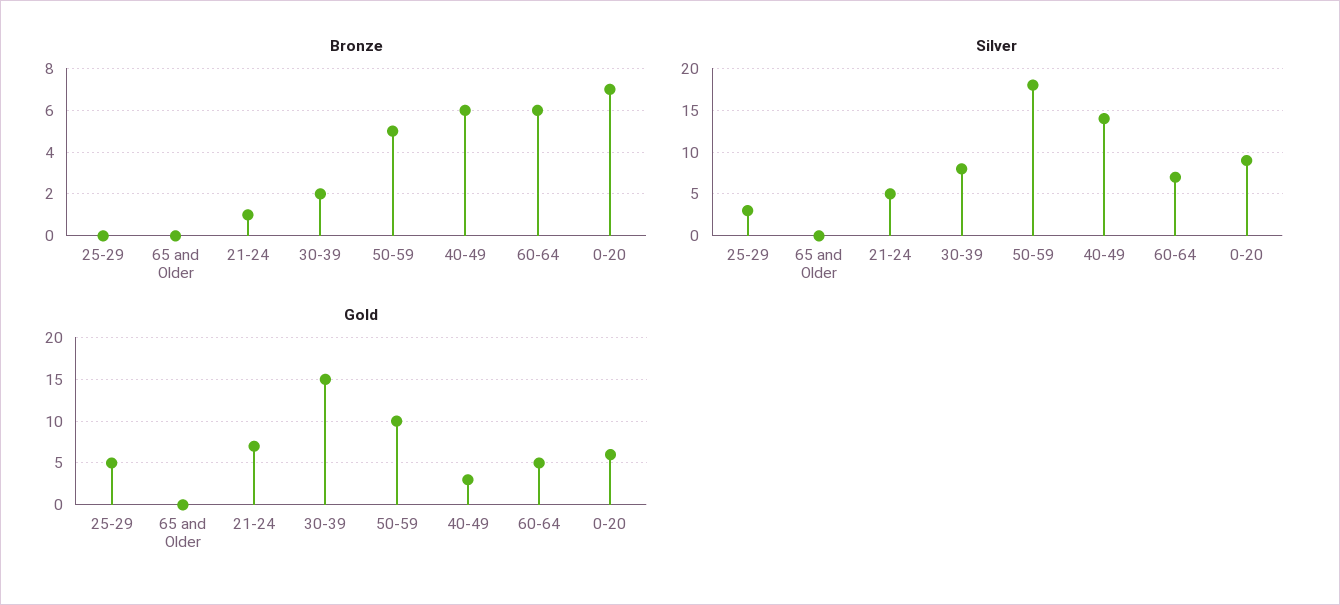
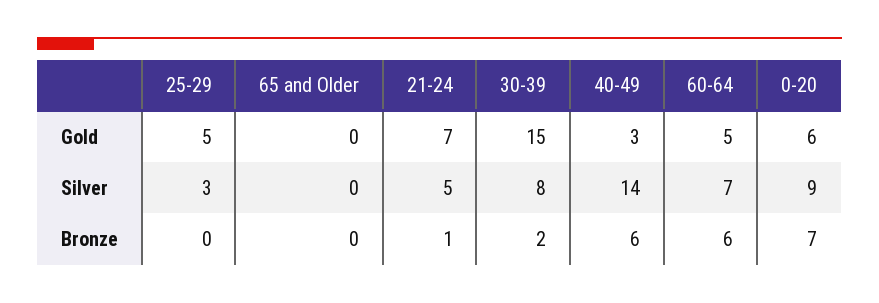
  {
    "Bronze": {
      "25-29": 0,
      "65 and Older": 0,
      "21-24": 1,
      "30-39": 2,
-     "50-59": 5,
      "40-49": 6,
      "60-64": 6,
      "0-20": 7
    },
    "Silver": {
      "25-29": 3,
      "65 and Older": 0,
      "21-24": 5,
      "30-39": 8,
-     "50-59": 18,
      "40-49": 14,
      "60-64": 7,
      "0-20": 9
    },
    "Gold": {
      "25-29": 5,
      "65 and Older": 0,
      "21-24": 7,
      "30-39": 15,
-     "50-59": 10,
      "40-49": 3,
      "60-64": 5,
      "0-20": 6
    }
  }

